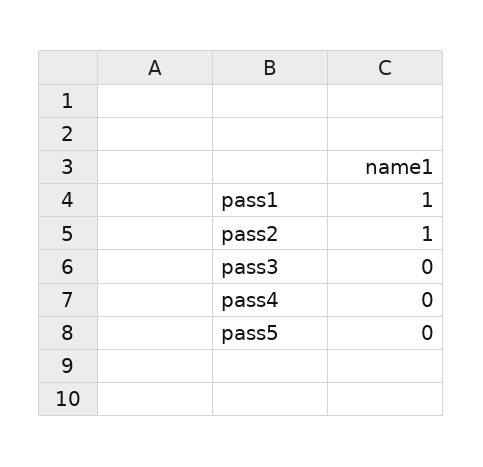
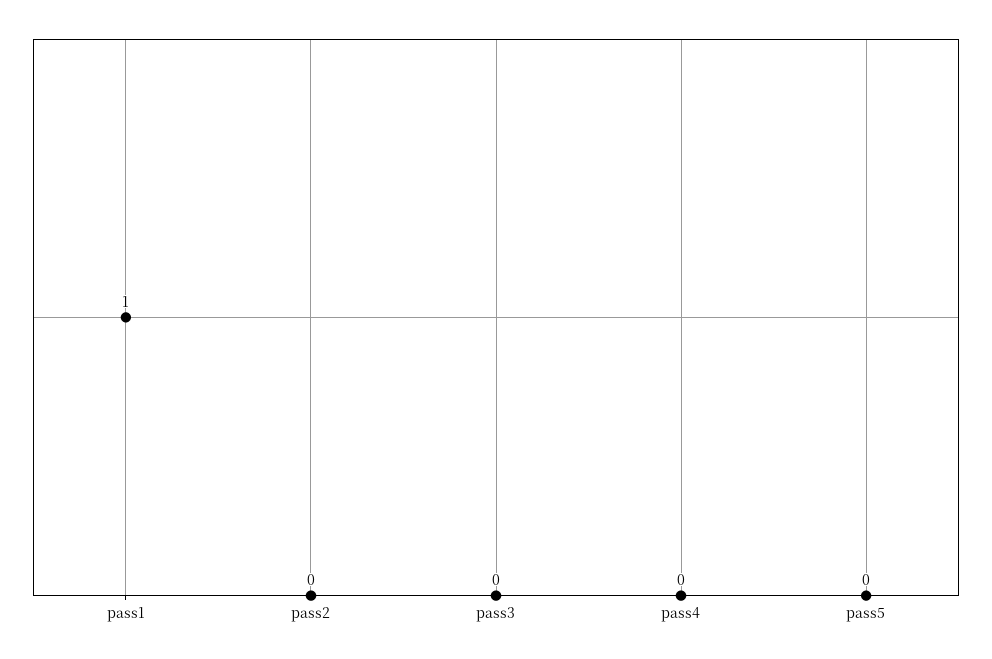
  {
    "pass1": 1,
-   "pass2": 1,
+   "pass2": 0,
    "pass3": 0,
    "pass4": 0,
    "pass5": 0
  }

